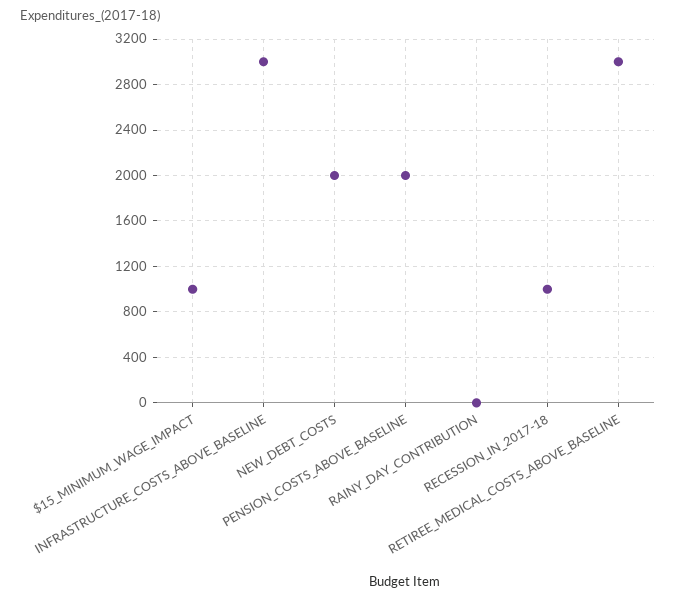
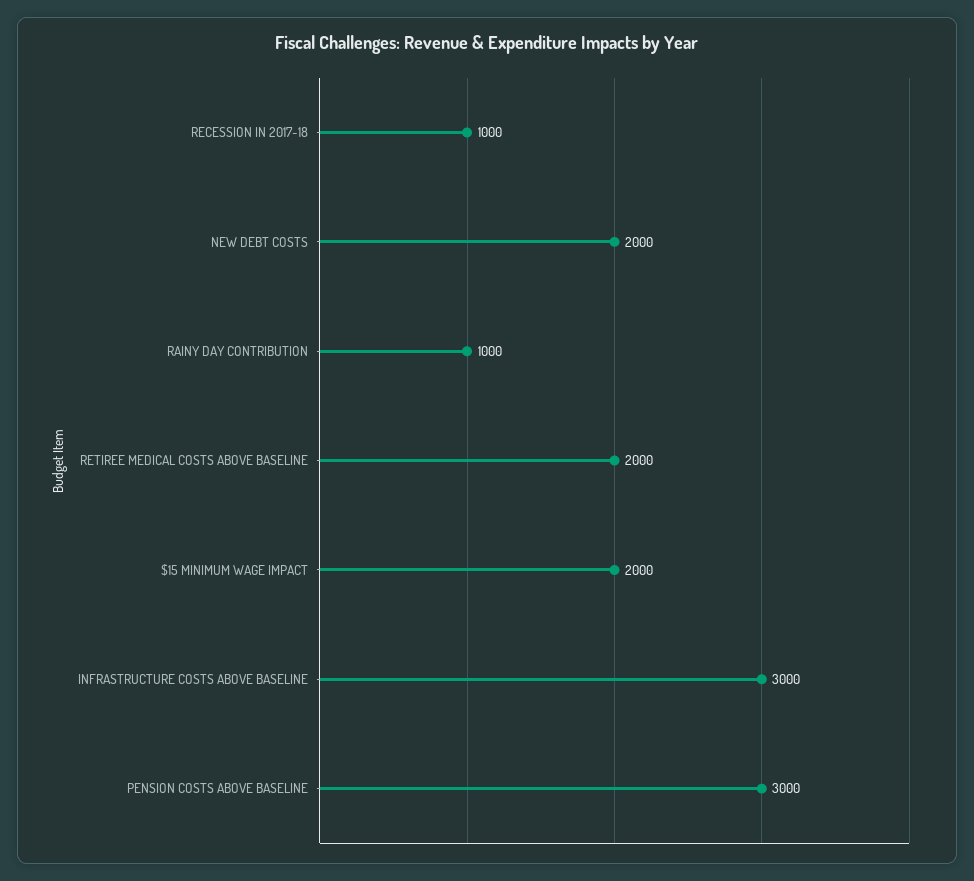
  {
-   "$15_MINIMUM_WAGE_IMPACT": 1000,
+   "$15_MINIMUM_WAGE_IMPACT": 2000,
    "INFRASTRUCTURE_COSTS_ABOVE_BASELINE": 3000,
    "NEW_DEBT_COSTS": 2000,
-   "PENSION_COSTS_ABOVE_BASELINE": 2000,
+   "PENSION_COSTS_ABOVE_BASELINE": 3000,
-   "RAINY_DAY_CONTRIBUTION": 0,
+   "RAINY_DAY_CONTRIBUTION": 1000,
    "RECESSION_IN_2017-18": 1000,
-   "RETIREE_MEDICAL_COSTS_ABOVE_BASELINE": 3000
+   "RETIREE_MEDICAL_COSTS_ABOVE_BASELINE": 2000
  }

